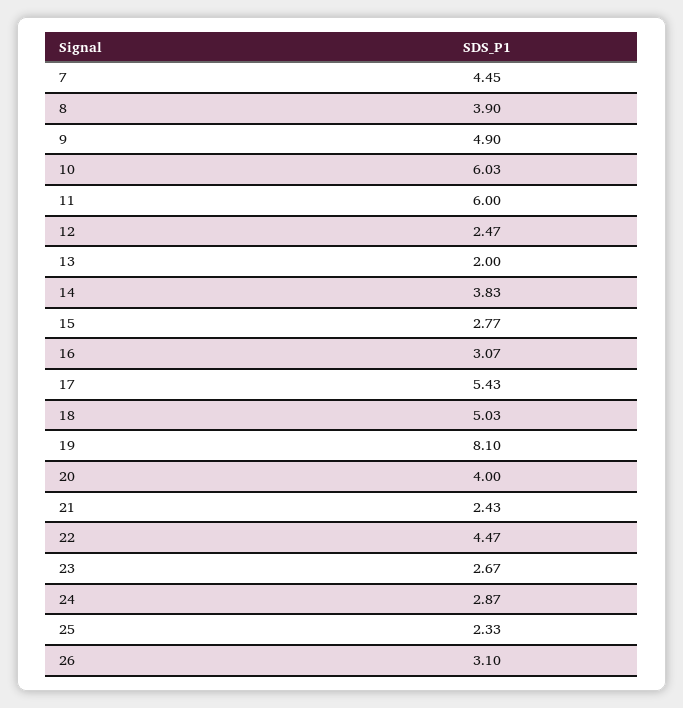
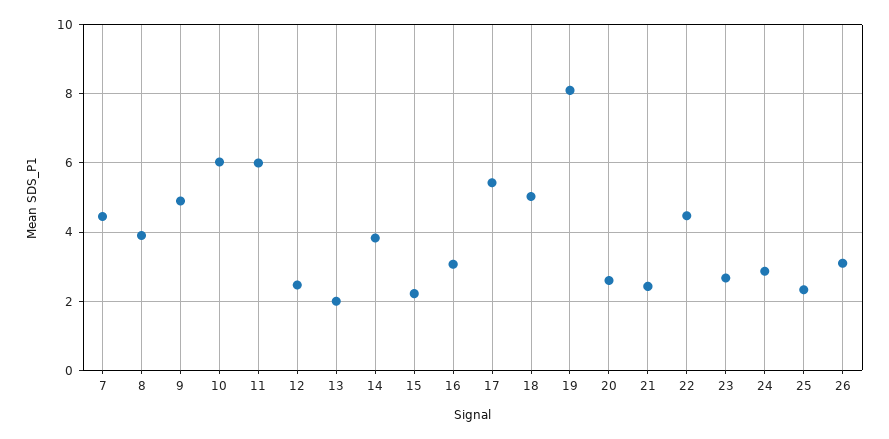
  {
    "7": 4.45,
    "8": 3.9,
    "9": 4.9,
    "10": 6.03,
    "11": 6,
    "12": 2.47,
    "13": 2,
    "14": 3.83,
-   "15": 2.77,
+   "15": 2.2,
    "16": 3.07,
    "17": 5.43,
    "18": 5.03,
    "19": 8.1,
-   "20": 4,
+   "20": 2.6,
    "21": 2.43,
    "22": 4.47,
    "23": 2.67,
    "24": 2.87,
    "25": 2.33,
    "26": 3.1
  }

